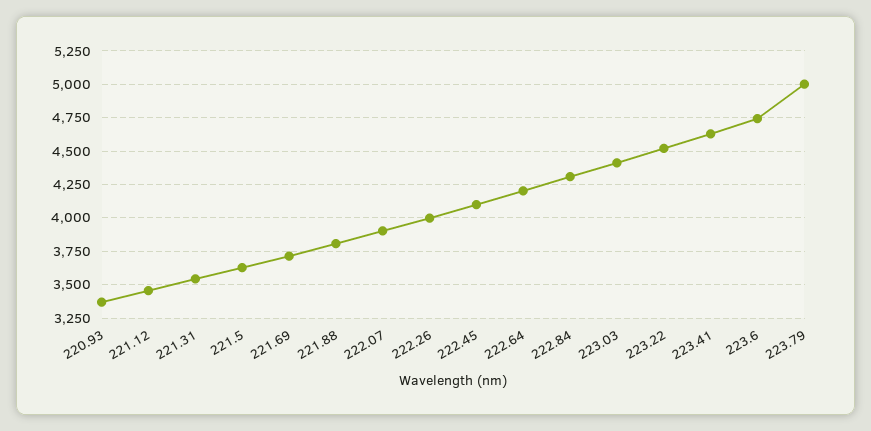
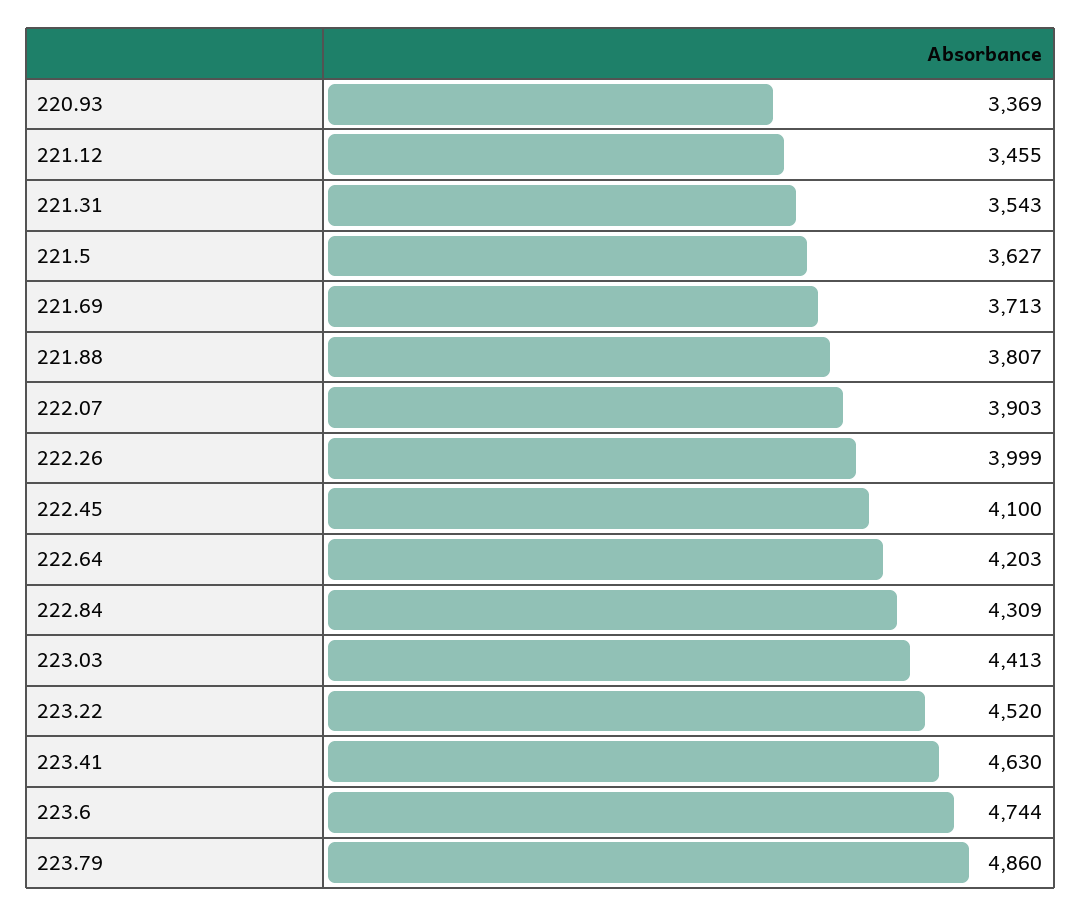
  {
    "220.93": 3369,
    "221.12": 3455,
    "221.31": 3543,
    "221.5": 3627,
    "221.69": 3713,
    "221.88": 3807,
    "222.07": 3903,
    "222.26": 3999,
    "222.45": 4100,
    "222.64": 4203,
    "222.84": 4309,
    "223.03": 4413,
    "223.22": 4520,
    "223.41": 4630,
    "223.6": 4744,
-   "223.79": 5000
+   "223.79": 4860
  }

